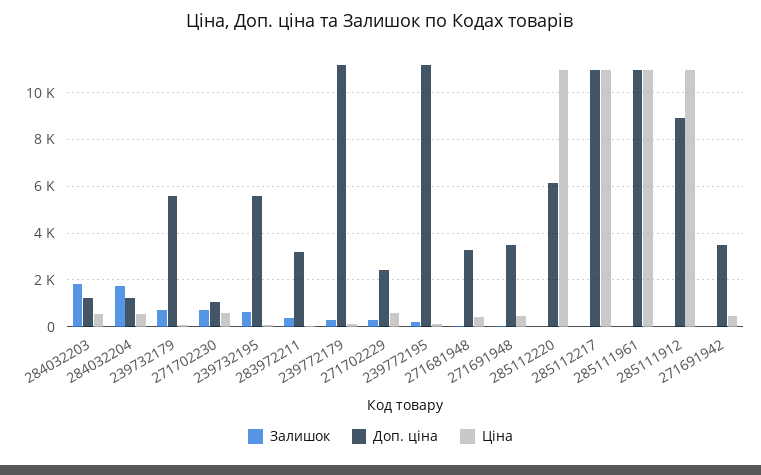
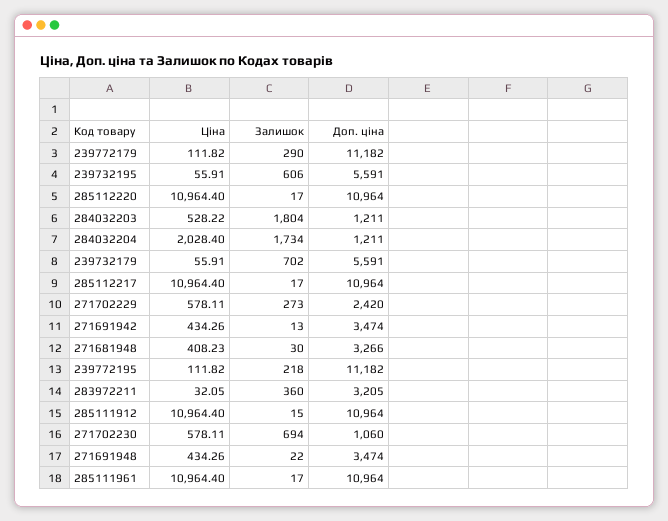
  {
    "Залишок": {
      "284032203": 1804,
      "284032204": 1734,
      "239732179": 702,
      "271702230": 694,
      "239732195": 606,
      "283972211": 360,
      "239772179": 290,
      "271702229": 273,
      "239772195": 218,
      "271681948": 30,
      "271691948": 22,
      "285112220": 17,
      "285112217": 17,
      "285111961": 17,
      "285111912": 15,
      "271691942": 13
    },
    "Доп. ціна": {
      "284032203": 1211,
      "284032204": 1211,
      "239732179": 5591,
      "271702230": 1060,
      "239732195": 5591,
      "283972211": 3205,
      "239772179": 11182,
      "271702229": 2420,
      "239772195": 11182,
      "271681948": 3266,
      "271691948": 3474,
-     "285112220": 6000,
+     "285112220": 10964,
      "285112217": 10964,
      "285111961": 10964,
-     "285111912": 9000,
+     "285111912": 10964,
      "271691942": 3474
    },
    "Ціна": {
      "284032203": 528.22,
-     "284032204": 500,
+     "284032204": 2028.4,
      "239732179": 55.91,
      "271702230": 578.11,
      "239732195": 55.91,
      "283972211": 32.05,
      "239772179": 111.82,
      "271702229": 578.11,
      "239772195": 111.82,
      "271681948": 408.23,
      "271691948": 434.26,
      "285112220": 10964.4,
      "285112217": 10964.4,
      "285111961": 10964.4,
      "285111912": 10964.4,
      "271691942": 434.26
    }
  }

